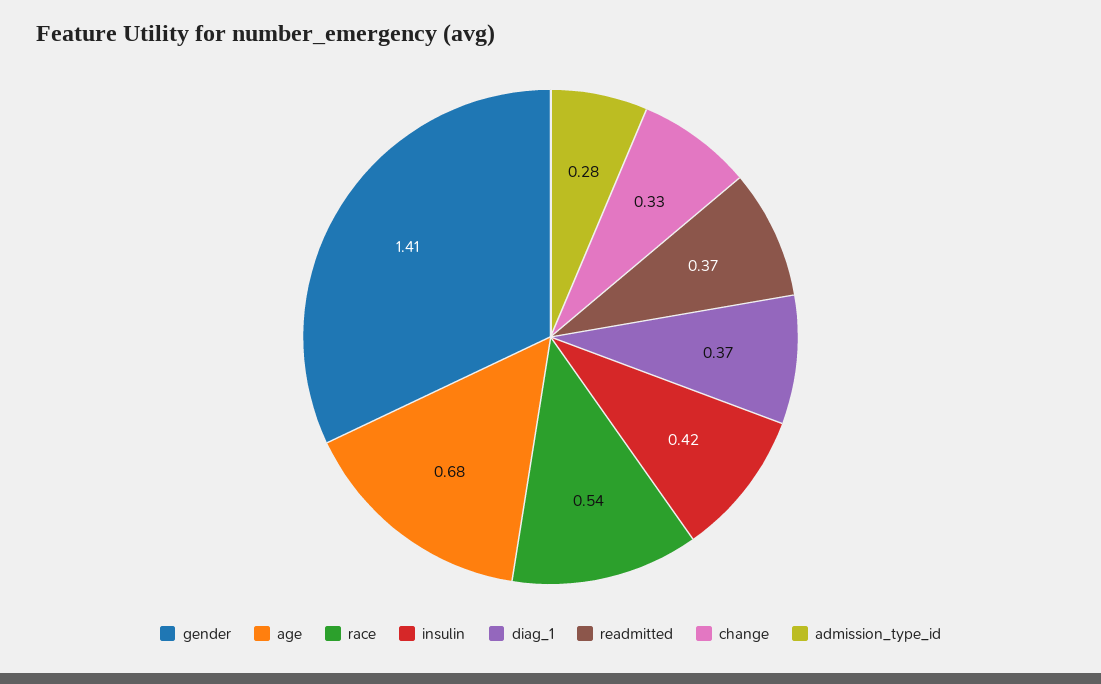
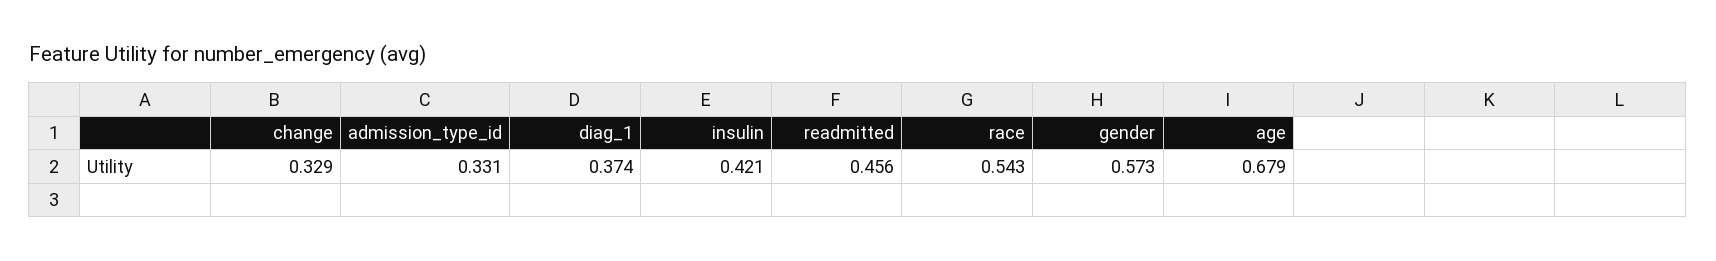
  {
-   "gender": 1.41,
+   "gender": 0.573,
    "age": 0.679,
    "race": 0.543,
    "insulin": 0.421,
    "diag_1": 0.374,
-   "readmitted": 0.37,
+   "readmitted": 0.456,
    "change": 0.329,
-   "admission_type_id": 0.28
+   "admission_type_id": 0.331
  }

